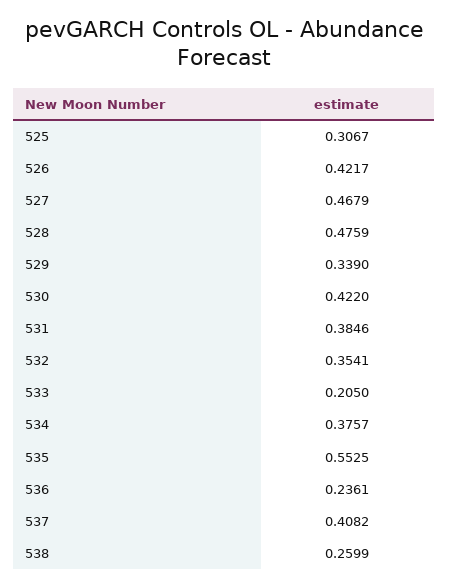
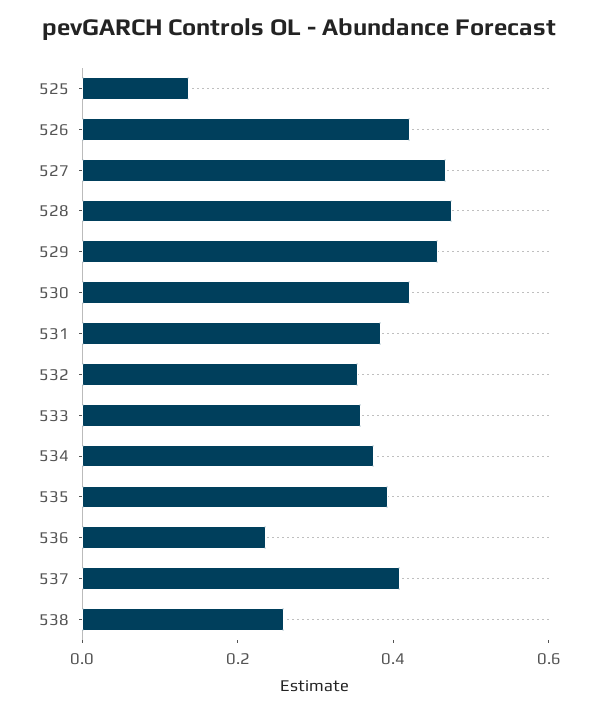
  {
-   "525": 0.3067,
+   "525": 0.15,
    "526": 0.4217,
    "527": 0.4679,
    "528": 0.4759,
-   "529": 0.339,
+   "529": 0.45,
    "530": 0.422,
    "531": 0.3846,
    "532": 0.3541,
-   "533": 0.205,
+   "533": 0.35,
    "534": 0.3757,
-   "535": 0.5525,
+   "535": 0.4,
    "536": 0.2361,
    "537": 0.4082,
    "538": 0.2599
  }

